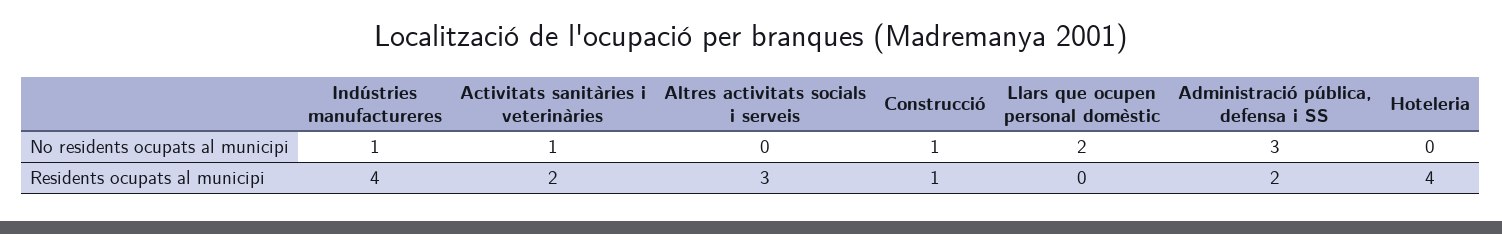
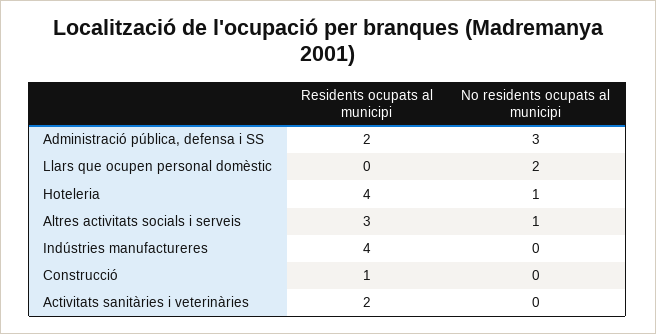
  {
    "Indústries manufactureres": {
-     "No residents ocupats al municipi": 1,
+     "No residents ocupats al municipi": 0,
      "Residents ocupats al municipi": 4
    },
    "Activitats sanitàries i veterinàries": {
-     "No residents ocupats al municipi": 1,
+     "No residents ocupats al municipi": 0,
      "Residents ocupats al municipi": 2
    },
    "Altres activitats socials i serveis": {
-     "No residents ocupats al municipi": 0,
+     "No residents ocupats al municipi": 1,
      "Residents ocupats al municipi": 3
    },
    "Construcció": {
-     "No residents ocupats al municipi": 1,
+     "No residents ocupats al municipi": 0,
      "Residents ocupats al municipi": 1
    },
    "Llars que ocupen personal domèstic": {
      "No residents ocupats al municipi": 2,
      "Residents ocupats al municipi": 0
    },
    "Administració pública, defensa i SS": {
      "No residents ocupats al municipi": 3,
      "Residents ocupats al municipi": 2
    },
    "Hoteleria": {
-     "No residents ocupats al municipi": 0,
+     "No residents ocupats al municipi": 1,
      "Residents ocupats al municipi": 4
    }
  }

